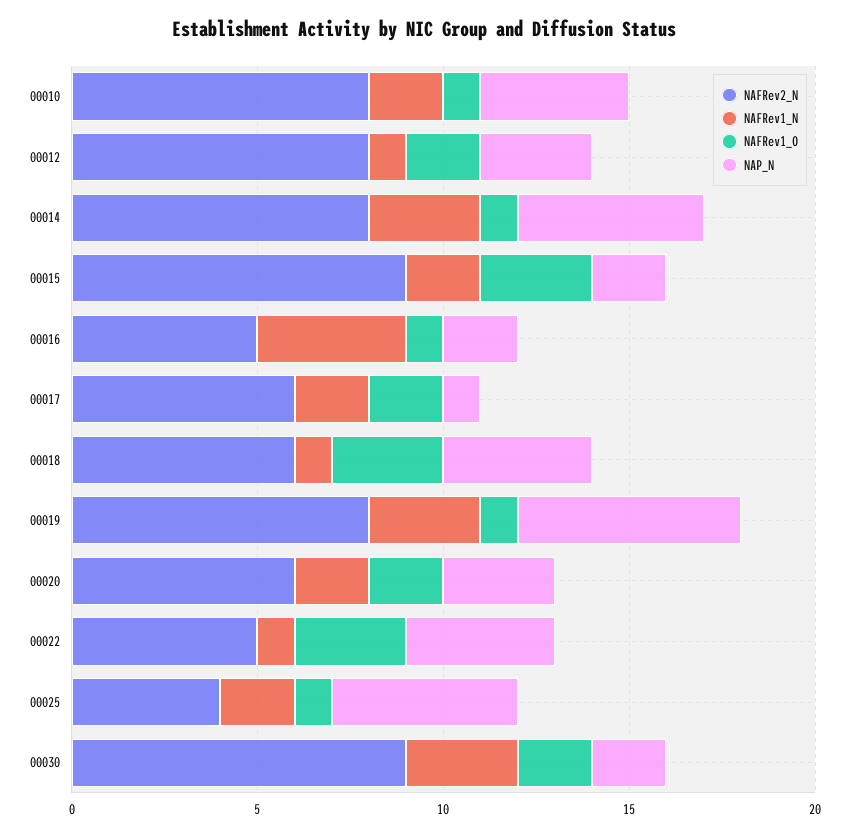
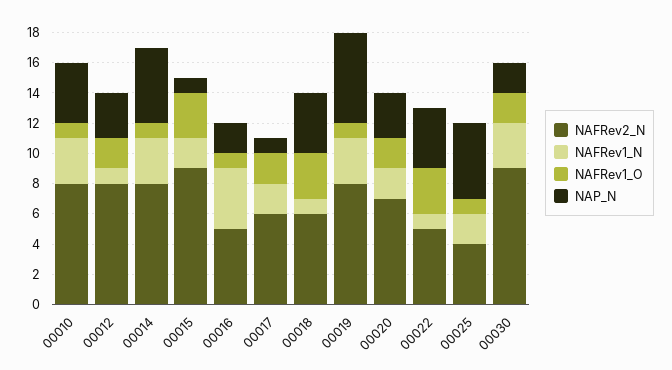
  {
    "NAFRev2_N": {
      "00010": 8,
      "00012": 8,
      "00014": 8,
      "00015": 9,
      "00016": 5,
      "00017": 6,
      "00018": 6,
      "00019": 8,
-     "00020": 6,
+     "00020": 7,
      "00022": 5,
      "00025": 4,
      "00030": 9
    },
    "NAFRev1_N": {
-     "00010": 2,
+     "00010": 3,
      "00012": 1,
      "00014": 3,
      "00015": 2,
      "00016": 4,
      "00017": 2,
      "00018": 1,
      "00019": 3,
      "00020": 2,
      "00022": 1,
      "00025": 2,
      "00030": 3
    },
    "NAFRev1_O": {
      "00010": 1,
      "00012": 2,
      "00014": 1,
      "00015": 3,
      "00016": 1,
      "00017": 2,
      "00018": 3,
      "00019": 1,
      "00020": 2,
      "00022": 3,
      "00025": 1,
      "00030": 2
    },
    "NAP_N": {
      "00010": 4,
      "00012": 3,
      "00014": 5,
-     "00015": 2,
+     "00015": 1,
      "00016": 2,
      "00017": 1,
      "00018": 4,
      "00019": 6,
      "00020": 3,
      "00022": 4,
      "00025": 5,
      "00030": 2
    }
  }

